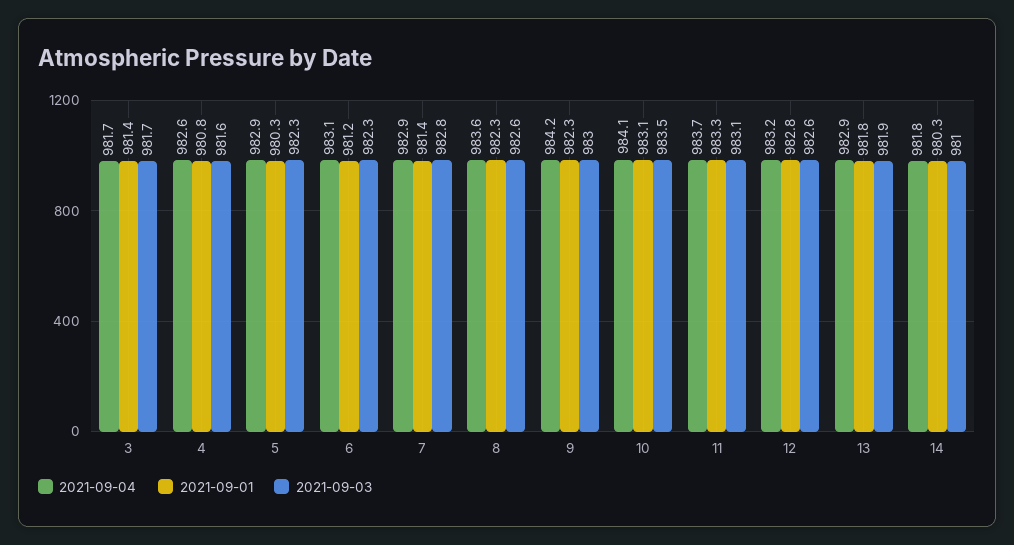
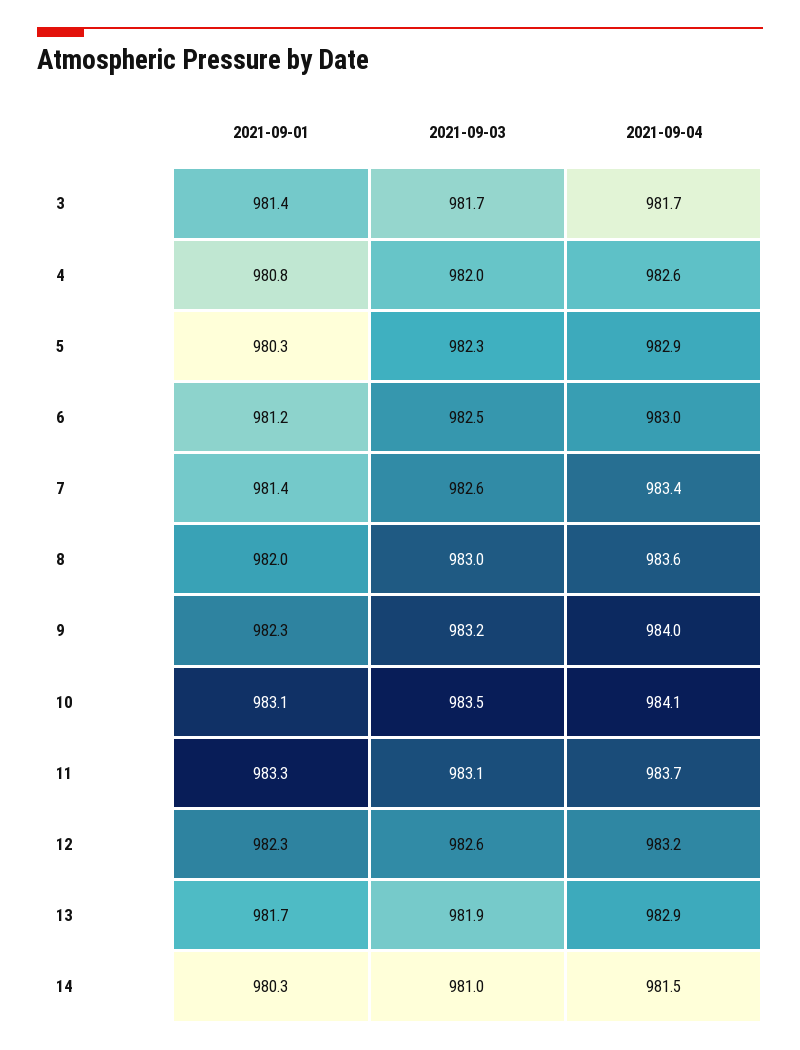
  {
    "2021-09-04": {
      "3": 981.7,
      "4": 982.6,
      "5": 982.9,
-     "6": 983.1,
+     "6": 983,
-     "7": 982.9,
+     "7": 983.4,
      "8": 983.6,
-     "9": 984.2,
+     "9": 984,
      "10": 984.1,
      "11": 983.7,
      "12": 983.2,
      "13": 982.9,
-     "14": 981.8
+     "14": 981.5
    },
    "2021-09-01": {
      "3": 981.4,
      "4": 980.8,
      "5": 980.3,
      "6": 981.2,
      "7": 981.4,
-     "8": 982.3,
+     "8": 982,
      "9": 982.3,
      "10": 983.1,
      "11": 983.3,
-     "12": 982.8,
+     "12": 982.3,
-     "13": 981.8,
+     "13": 981.7,
      "14": 980.3
    },
    "2021-09-03": {
      "3": 981.7,
-     "4": 981.6,
+     "4": 982,
      "5": 982.3,
-     "6": 982.3,
+     "6": 982.5,
-     "7": 982.8,
+     "7": 982.6,
-     "8": 982.6,
+     "8": 983,
-     "9": 983,
+     "9": 983.2,
      "10": 983.5,
      "11": 983.1,
      "12": 982.6,
      "13": 981.9,
      "14": 981
    }
  }

